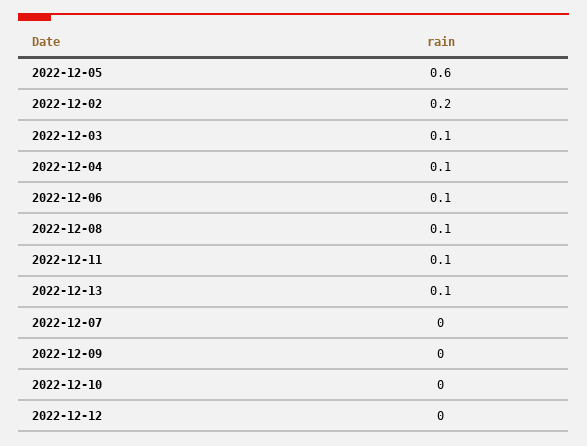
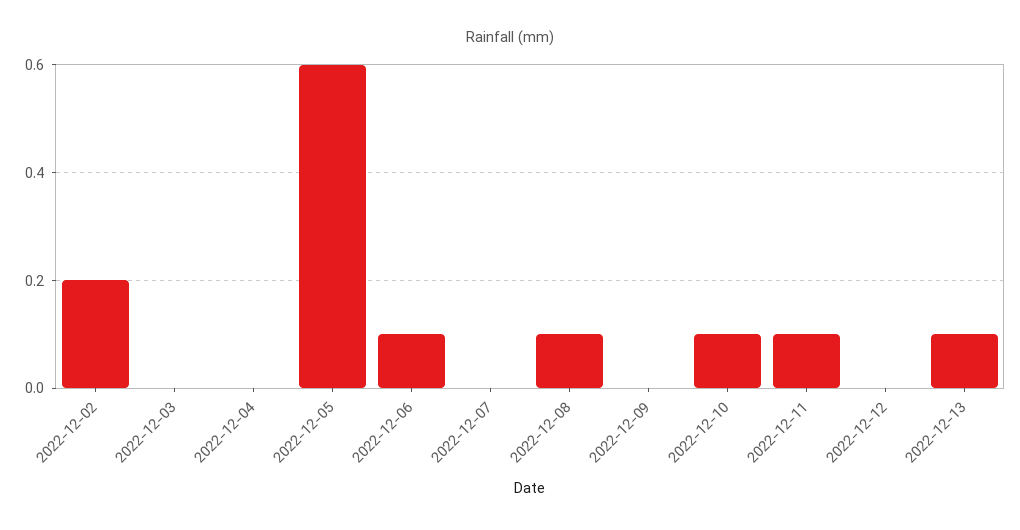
  {
    "2022-12-05": 0.6,
    "2022-12-02": 0.2,
-   "2022-12-03": 0.1,
+   "2022-12-03": 0,
-   "2022-12-04": 0.1,
+   "2022-12-04": 0,
    "2022-12-06": 0.1,
    "2022-12-08": 0.1,
    "2022-12-11": 0.1,
    "2022-12-13": 0.1,
    "2022-12-07": 0,
    "2022-12-09": 0,
-   "2022-12-10": 0,
+   "2022-12-10": 0.1,
    "2022-12-12": 0
  }

